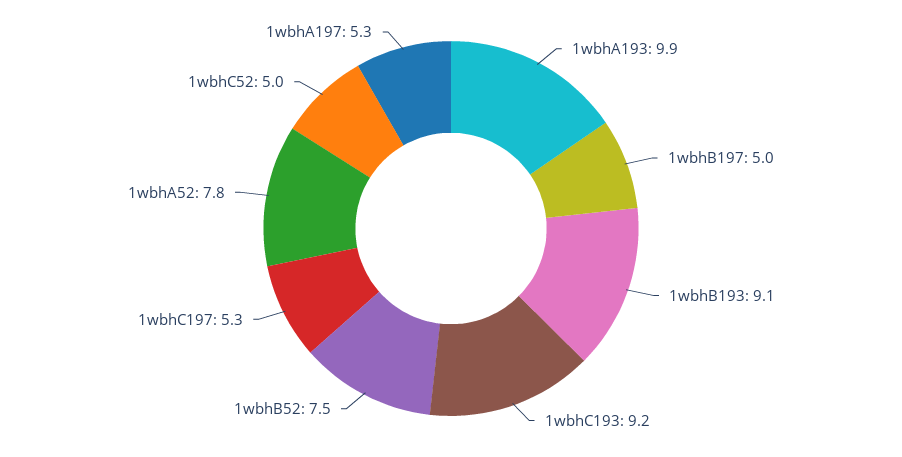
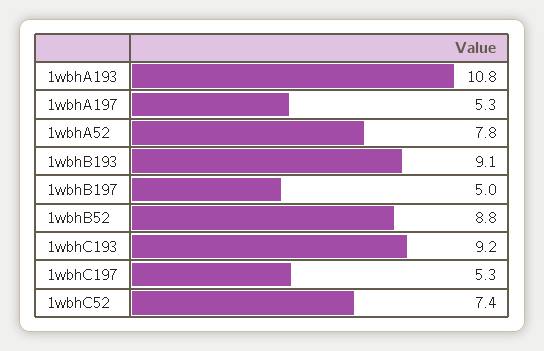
  {
-   "1wbhA193": 9.9,
+   "1wbhA193": 10.8,
    "1wbhB197": 5,
    "1wbhB193": 9.1,
    "1wbhC193": 9.2,
-   "1wbhB52": 7.5,
+   "1wbhB52": 8.8,
    "1wbhC197": 5.3,
    "1wbhA52": 7.8,
-   "1wbhC52": 5,
+   "1wbhC52": 7.4,
    "1wbhA197": 5.3
  }

